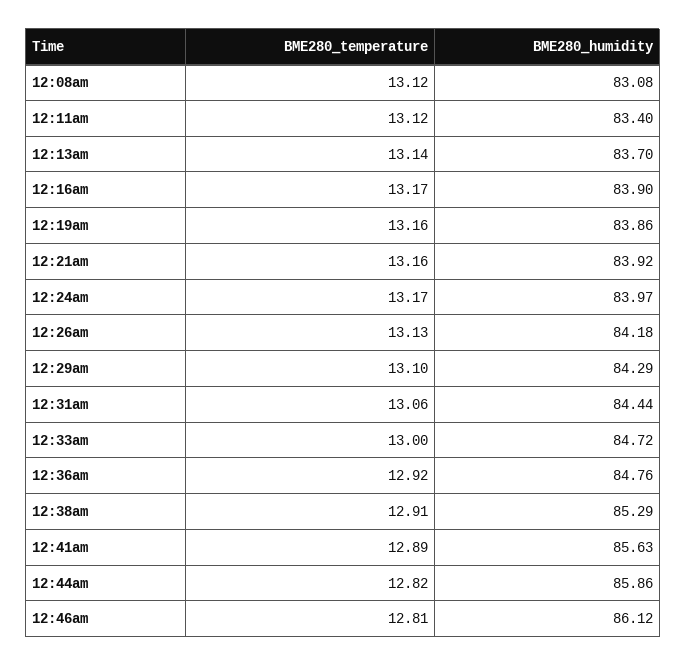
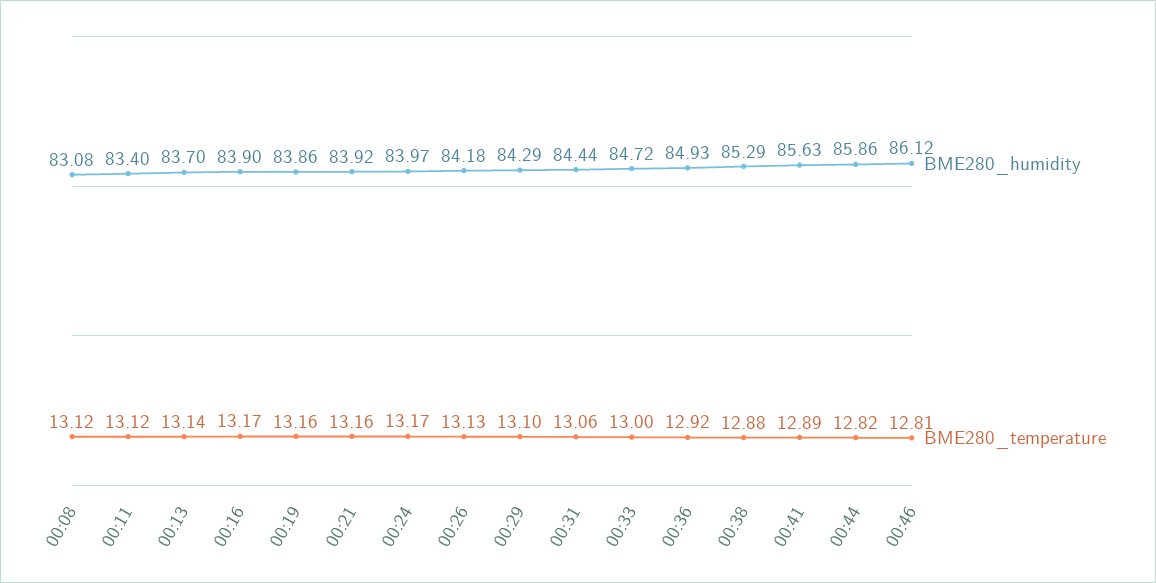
  {
    "BME280_temperature": {
      "12:08am": 13.12,
      "12:11am": 13.12,
      "12:13am": 13.14,
      "12:16am": 13.17,
      "12:19am": 13.16,
      "12:21am": 13.16,
      "12:24am": 13.17,
      "12:26am": 13.13,
      "12:29am": 13.1,
      "12:31am": 13.06,
      "12:33am": 13,
      "12:36am": 12.92,
-     "12:38am": 12.91,
+     "12:38am": 12.88,
      "12:41am": 12.89,
      "12:44am": 12.82,
      "12:46am": 12.81
    },
    "BME280_humidity": {
      "12:08am": 83.08,
      "12:11am": 83.4,
      "12:13am": 83.7,
      "12:16am": 83.9,
      "12:19am": 83.86,
      "12:21am": 83.92,
      "12:24am": 83.97,
      "12:26am": 84.18,
      "12:29am": 84.29,
      "12:31am": 84.44,
      "12:33am": 84.72,
-     "12:36am": 84.76,
+     "12:36am": 84.93,
      "12:38am": 85.29,
      "12:41am": 85.63,
      "12:44am": 85.86,
      "12:46am": 86.12
    }
  }

